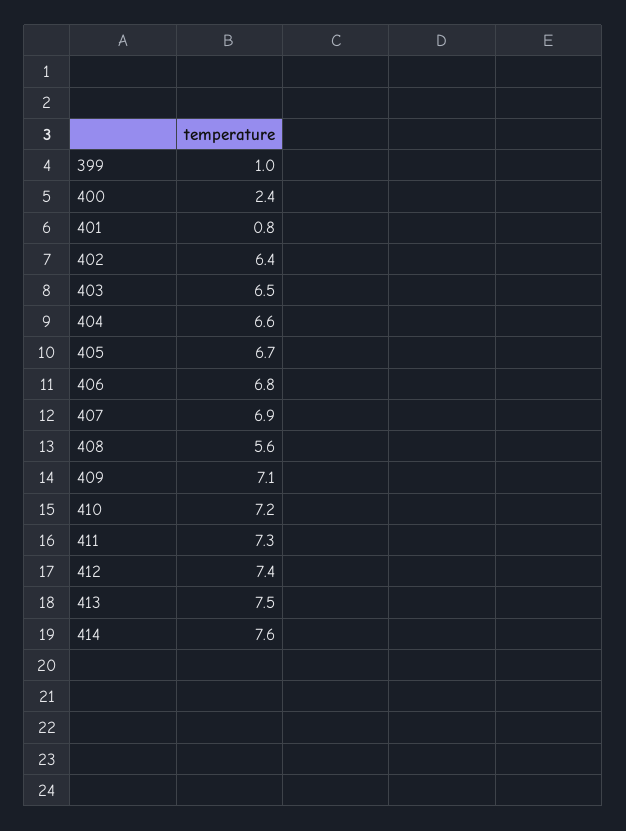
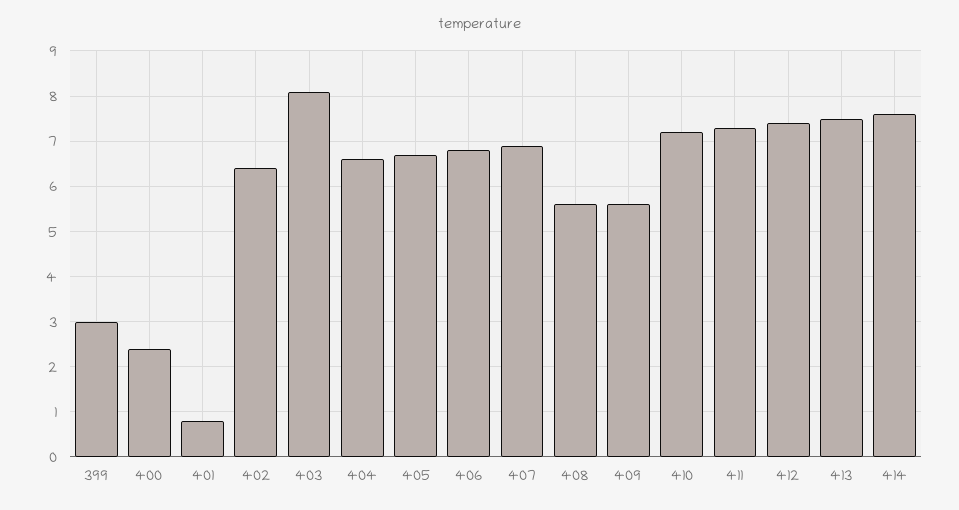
  {
-   "399": 1,
+   "399": 3,
    "400": 2.4,
    "401": 0.8,
    "402": 6.4,
-   "403": 6.5,
+   "403": 8,
    "404": 6.6,
    "405": 6.7,
    "406": 6.8,
    "407": 6.9,
    "408": 5.6,
-   "409": 7.1,
+   "409": 5.5,
    "410": 7.2,
    "411": 7.3,
    "412": 7.4,
    "413": 7.5,
    "414": 7.6
  }

